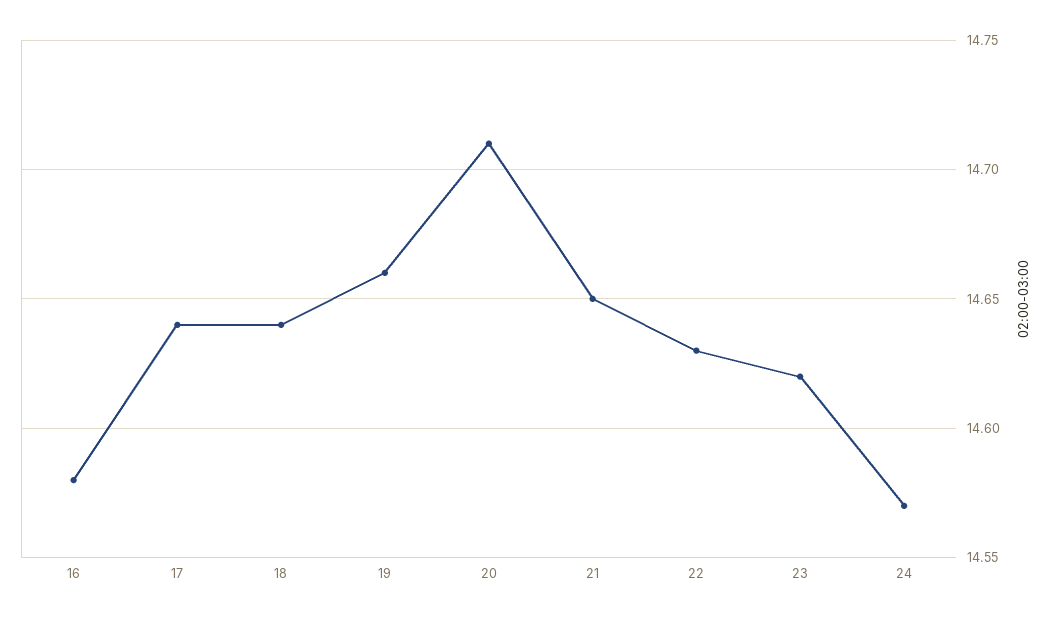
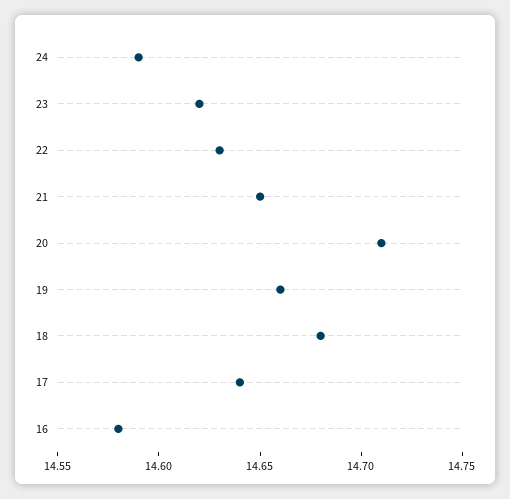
  {
    "16": 14.58,
    "17": 14.64,
-   "18": 14.64,
+   "18": 14.68,
    "19": 14.66,
    "20": 14.71,
    "21": 14.65,
    "22": 14.63,
    "23": 14.62,
-   "24": 14.57
+   "24": 14.59
  }

